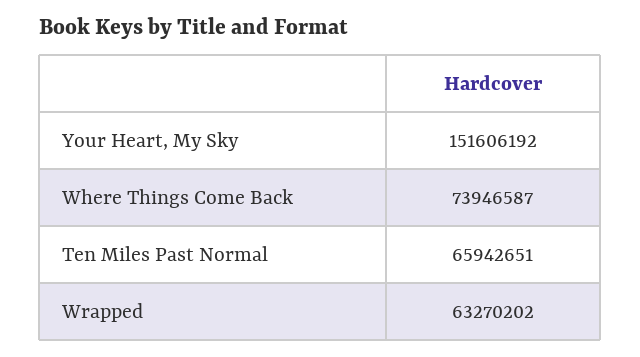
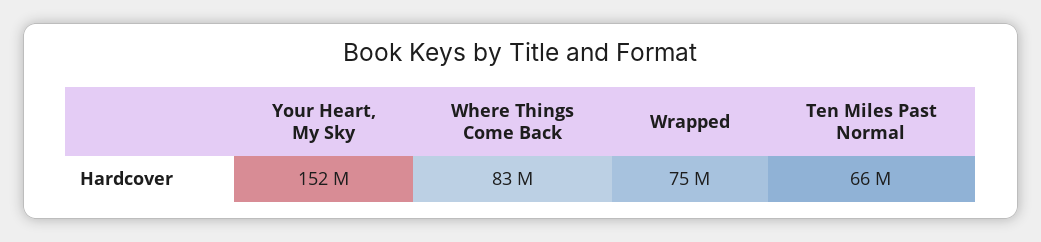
  {
    "Your Heart, My Sky": 151606192,
-   "Where Things Come Back": 73946587,
+   "Where Things Come Back": 83000000,
    "Ten Miles Past Normal": 65942651,
-   "Wrapped": 63270202
+   "Wrapped": 75000000
  }

